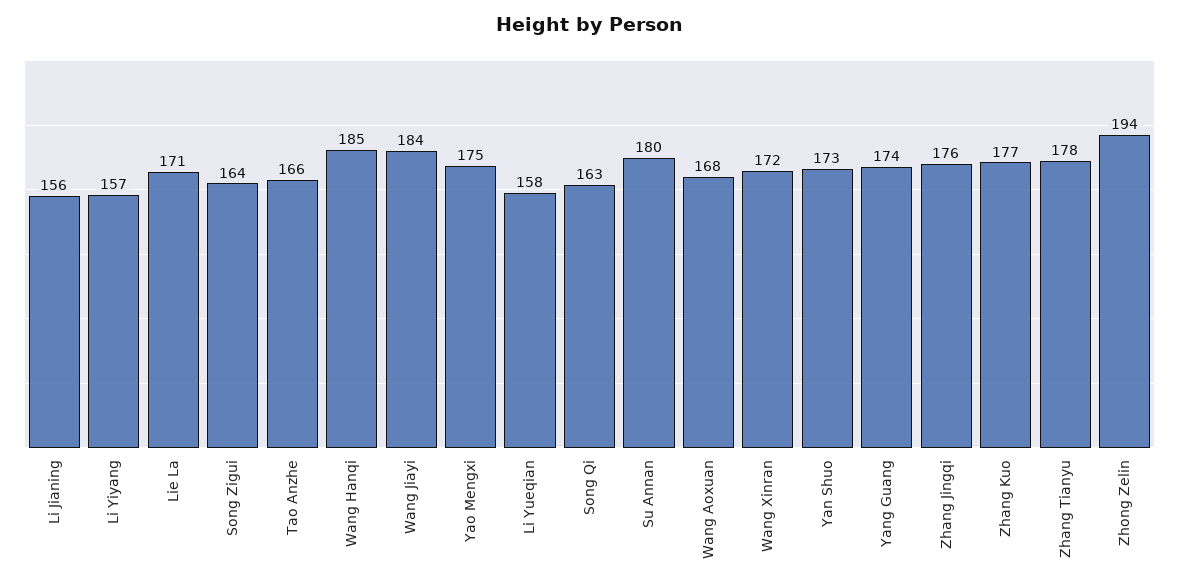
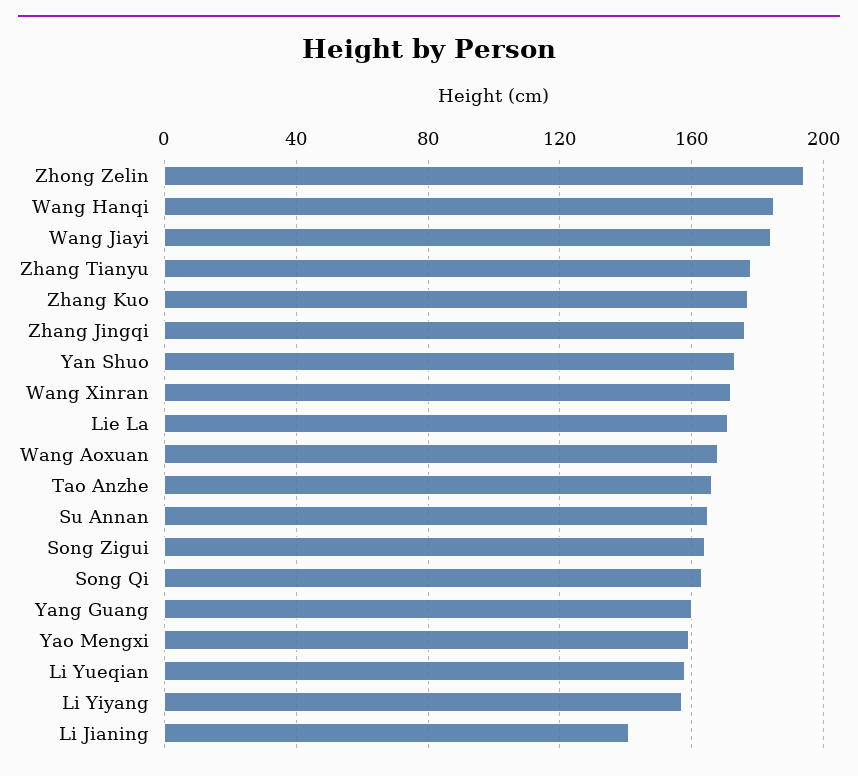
  {
-   "Li Jianing": 156,
+   "Li Jianing": 140,
    "Li Yiyang": 157,
    "Lie La": 171,
    "Song Zigui": 164,
    "Tao Anzhe": 166,
    "Wang Hanqi": 185,
    "Wang Jiayi": 184,
-   "Yao Mengxi": 175,
+   "Yao Mengxi": 160,
    "Li Yueqian": 158,
    "Song Qi": 163,
-   "Su Annan": 180,
+   "Su Annan": 165,
    "Wang Aoxuan": 168,
    "Wang Xinran": 172,
    "Yan Shuo": 173,
-   "Yang Guang": 174,
+   "Yang Guang": 160,
    "Zhang Jingqi": 176,
    "Zhang Kuo": 177,
    "Zhang Tianyu": 178,
    "Zhong Zelin": 194
  }

